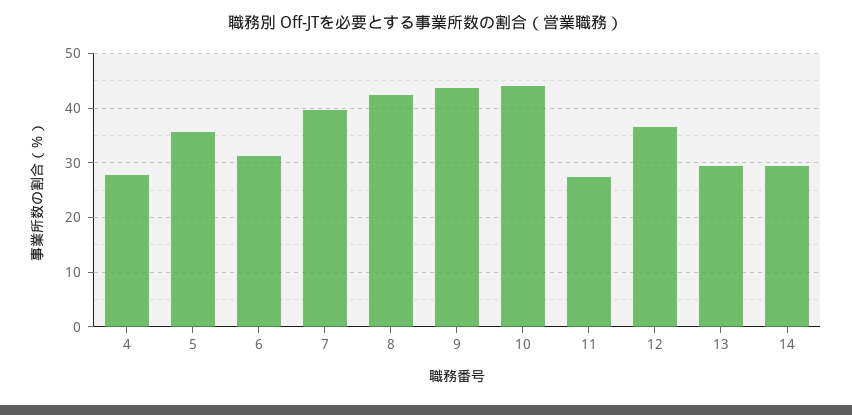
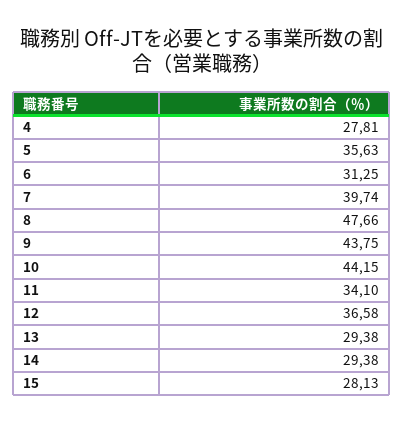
  {
    "4": 27.81,
    "5": 35.63,
    "6": 31.25,
    "7": 39.74,
-   "8": 42,
+   "8": 47.66,
    "9": 43.75,
    "10": 44.15,
-   "11": 28,
+   "11": 34.1,
    "12": 36.58,
    "13": 29.38,
-   "14": 29.38
+   "14": 29.38,
+   "15": 28.13
  }

